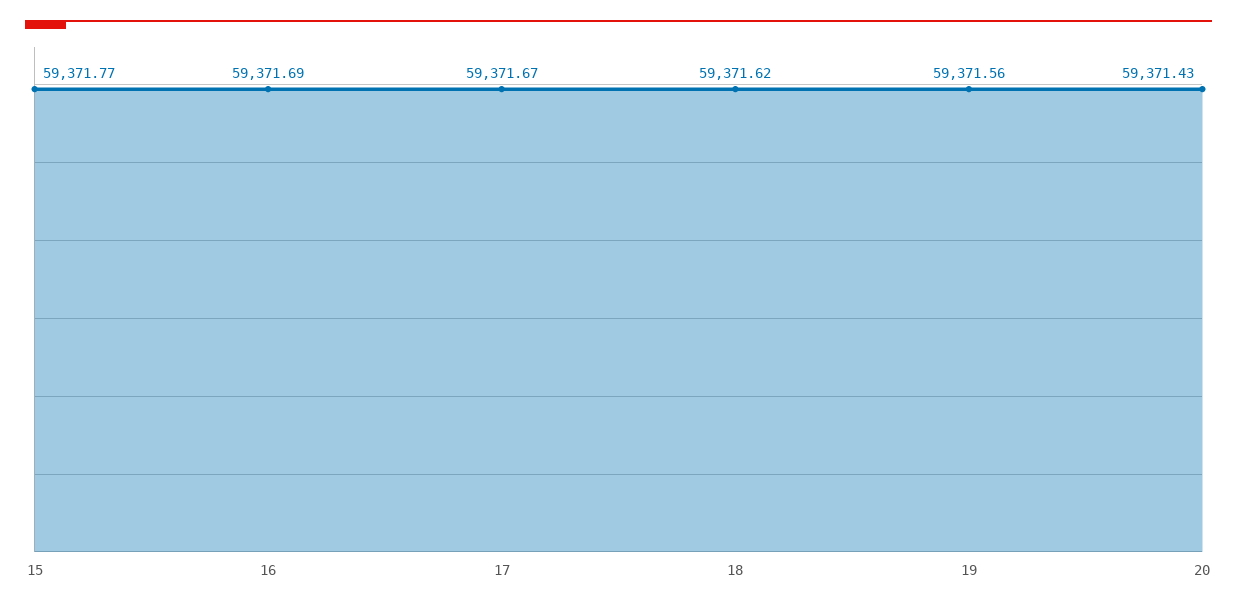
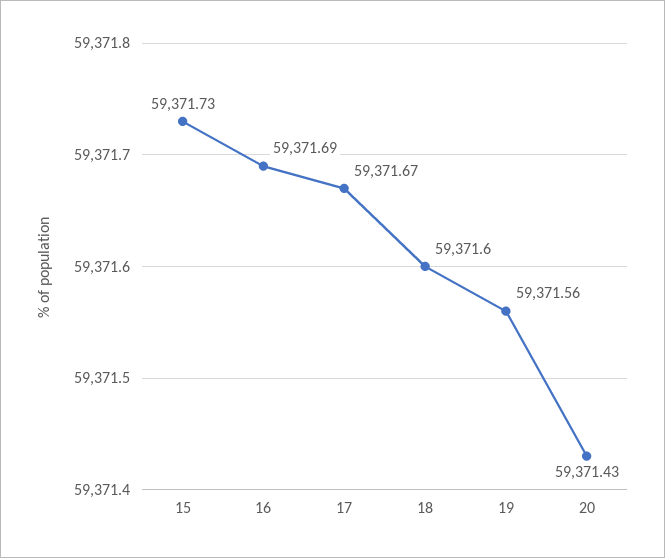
  {
-   "15": 59371.77,
+   "15": 59371.73,
    "16": 59371.69,
    "17": 59371.67,
-   "18": 59371.62,
+   "18": 59371.6,
    "19": 59371.56,
    "20": 59371.43
  }

